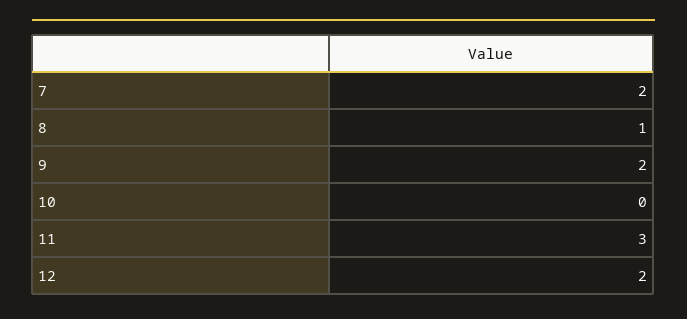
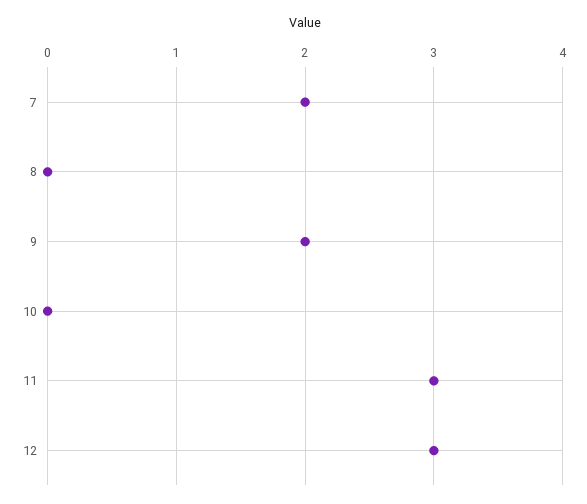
  {
    "7": 2,
-   "8": 1,
+   "8": 0,
    "9": 2,
    "10": 0,
    "11": 3,
-   "12": 2
+   "12": 3
  }

